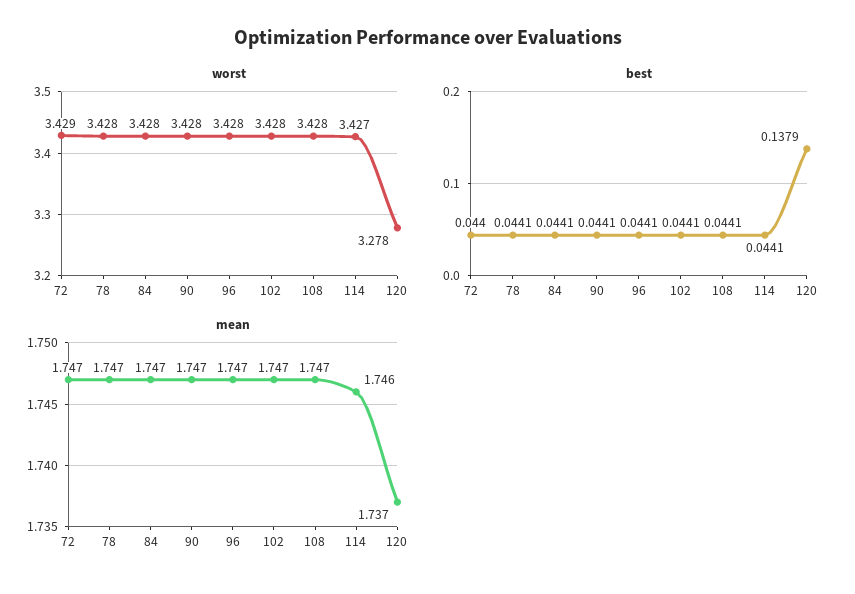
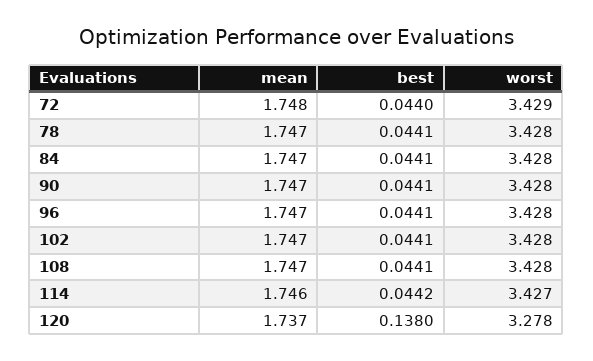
  {
    "worst": {
      "72": 3.429,
      "78": 3.428,
      "84": 3.428,
      "90": 3.428,
      "96": 3.428,
      "102": 3.428,
      "108": 3.428,
      "114": 3.427,
      "120": 3.278
    },
    "best": {
      "72": 0.044,
      "78": 0.0441,
      "84": 0.0441,
      "90": 0.0441,
      "96": 0.0441,
      "102": 0.0441,
      "108": 0.0441,
-     "114": 0.0441,
+     "114": 0.0442,
-     "120": 0.1379
+     "120": 0.138
    },
    "mean": {
-     "72": 1.747,
+     "72": 1.748,
      "78": 1.747,
      "84": 1.747,
      "90": 1.747,
      "96": 1.747,
      "102": 1.747,
      "108": 1.747,
      "114": 1.746,
      "120": 1.737
    }
  }

